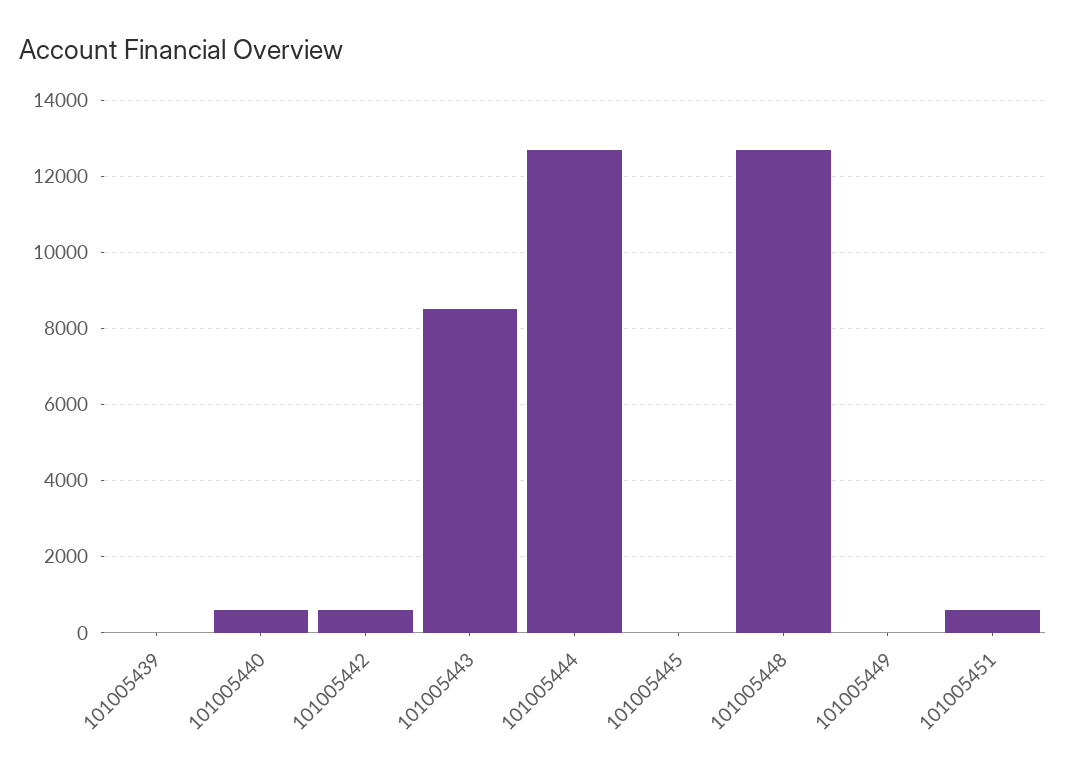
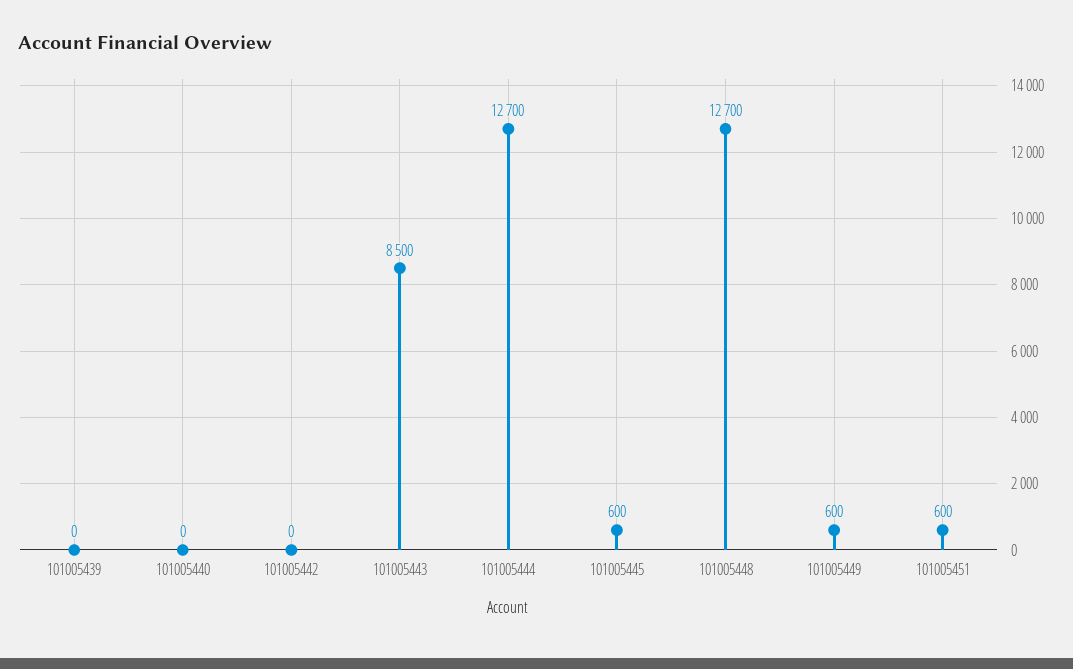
  {
    "101005439": 0,
-   "101005440": 600,
+   "101005440": 0,
-   "101005442": 600,
+   "101005442": 0,
    "101005443": 8500,
    "101005444": 12700,
-   "101005445": 0,
+   "101005445": 600,
    "101005448": 12700,
-   "101005449": 0,
+   "101005449": 600,
    "101005451": 600
  }

